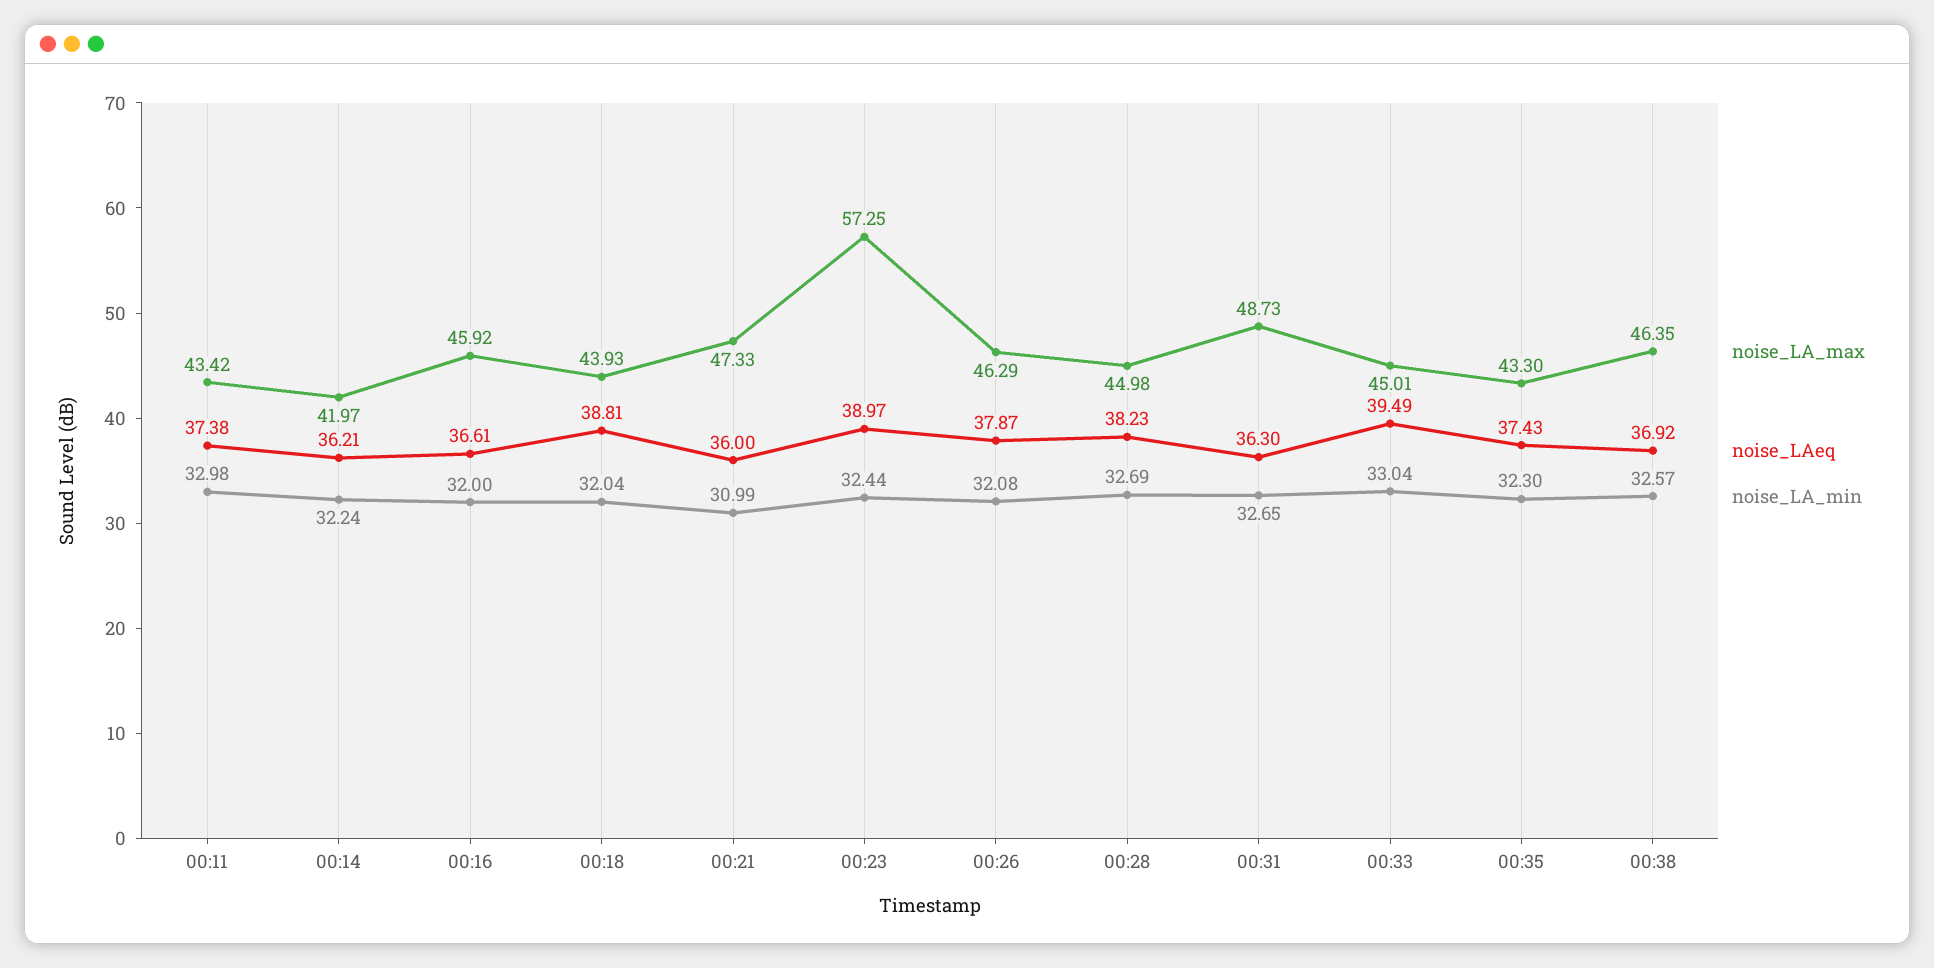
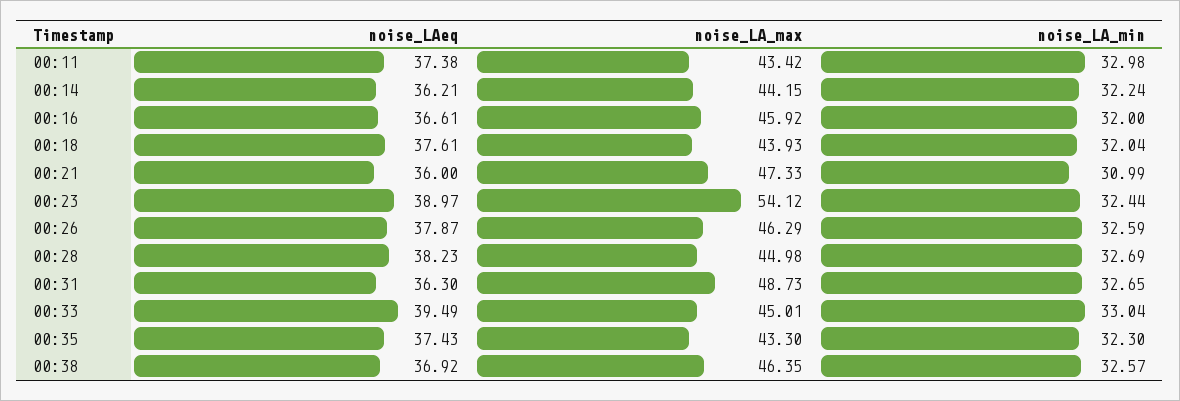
  {
    "noise_LA_max": {
      "00:11": 43.42,
-     "00:14": 41.97,
+     "00:14": 44.15,
      "00:16": 45.92,
      "00:18": 43.93,
      "00:21": 47.33,
-     "00:23": 57.25,
+     "00:23": 54.12,
      "00:26": 46.29,
      "00:28": 44.98,
      "00:31": 48.73,
      "00:33": 45.01,
      "00:35": 43.3,
      "00:38": 46.35
    },
    "noise_LAeq": {
      "00:11": 37.38,
      "00:14": 36.21,
      "00:16": 36.61,
-     "00:18": 38.81,
+     "00:18": 37.61,
      "00:21": 36,
      "00:23": 38.97,
      "00:26": 37.87,
      "00:28": 38.23,
      "00:31": 36.3,
      "00:33": 39.49,
      "00:35": 37.43,
      "00:38": 36.92
    },
    "noise_LA_min": {
      "00:11": 32.98,
      "00:14": 32.24,
      "00:16": 32,
      "00:18": 32.04,
      "00:21": 30.99,
      "00:23": 32.44,
-     "00:26": 32.08,
+     "00:26": 32.59,
      "00:28": 32.69,
      "00:31": 32.65,
      "00:33": 33.04,
      "00:35": 32.3,
      "00:38": 32.57
    }
  }

